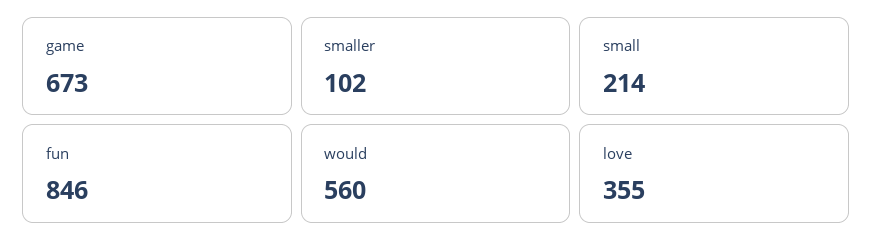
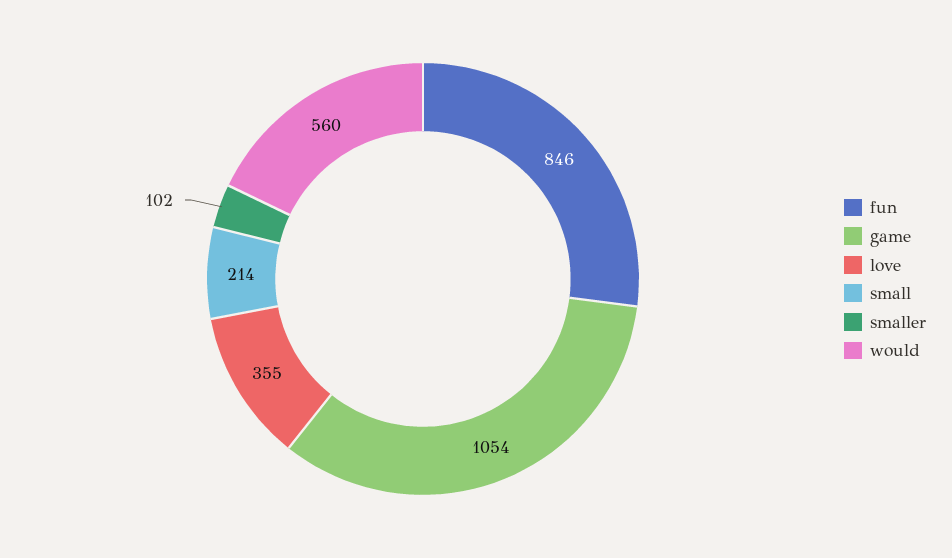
  {
-   "game": 673,
+   "game": 1054,
    "smaller": 102,
    "small": 214,
    "fun": 846,
    "would": 560,
    "love": 355
  }

